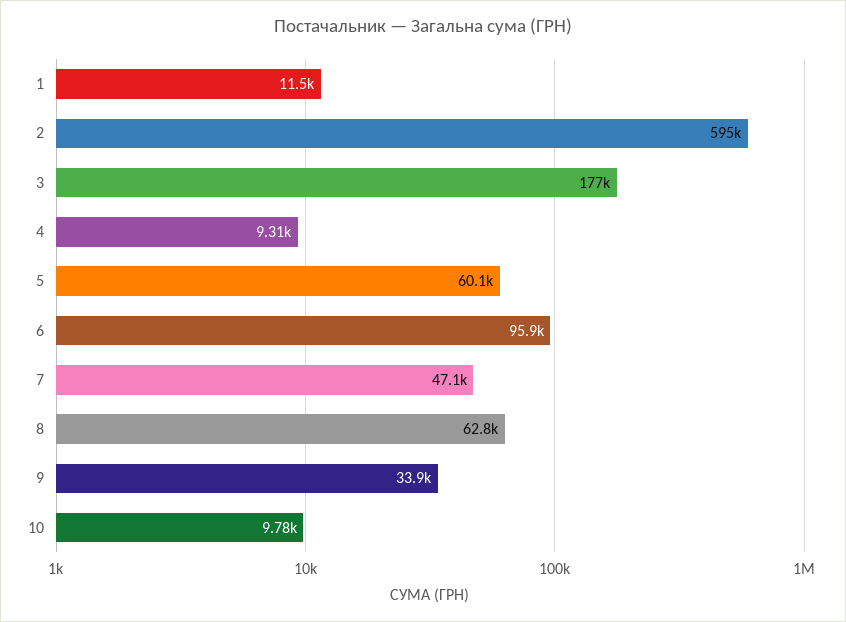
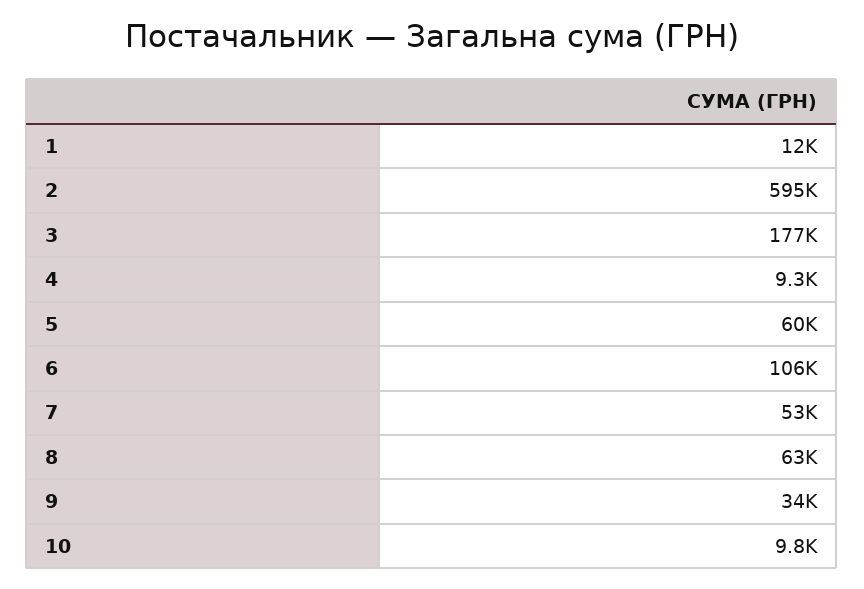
  {
    "1": 11500,
    "2": 595000,
    "3": 177000,
    "4": 9310,
    "5": 60100,
-   "6": 95900,
+   "6": 106000,
-   "7": 47100,
+   "7": 53000,
    "8": 62800,
    "9": 33900,
    "10": 9780
  }

